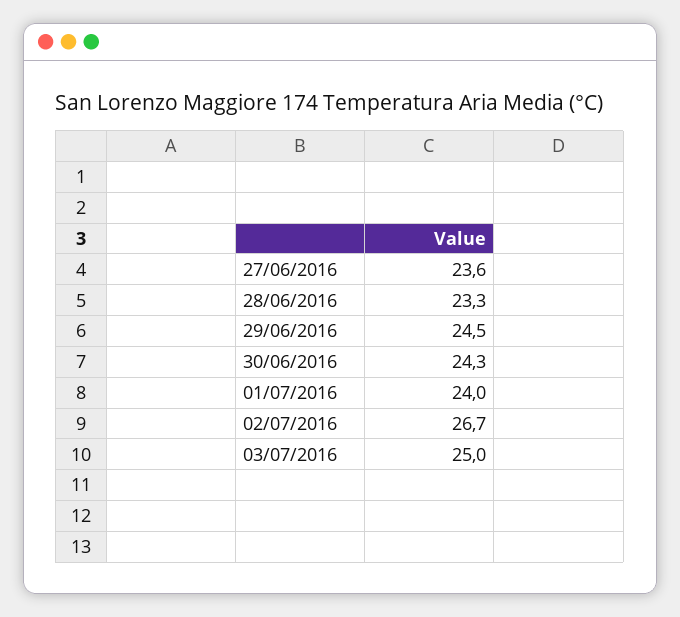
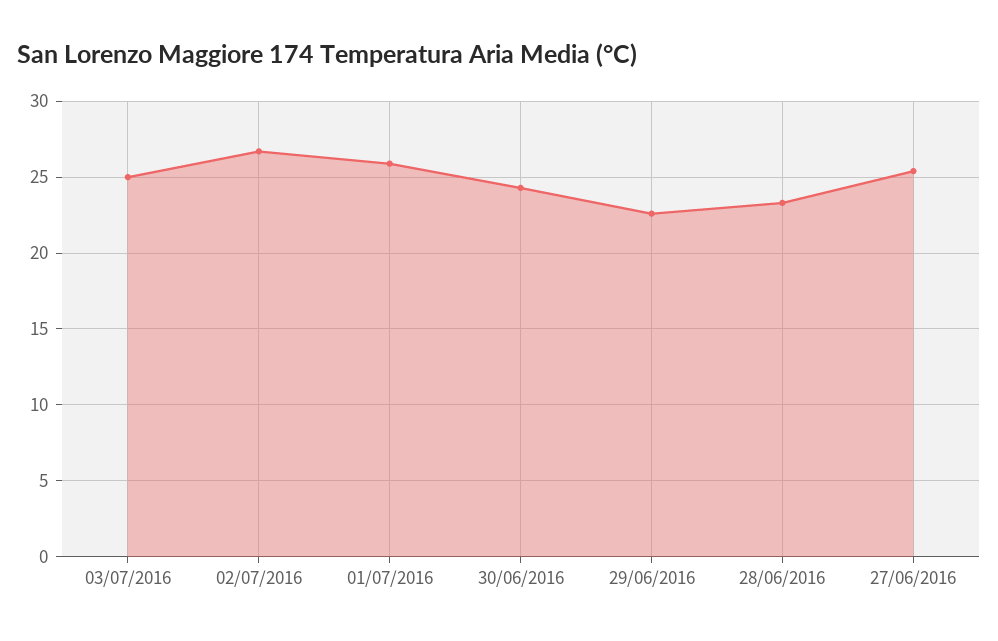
  {
-   "27/06/2016": 23.6,
+   "27/06/2016": 25.5,
    "28/06/2016": 23.3,
-   "29/06/2016": 24.5,
+   "29/06/2016": 22.5,
    "30/06/2016": 24.3,
-   "01/07/2016": 24,
+   "01/07/2016": 26,
    "02/07/2016": 26.7,
    "03/07/2016": 25
  }

